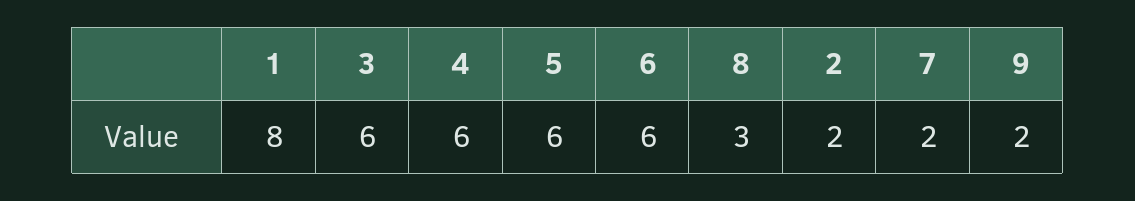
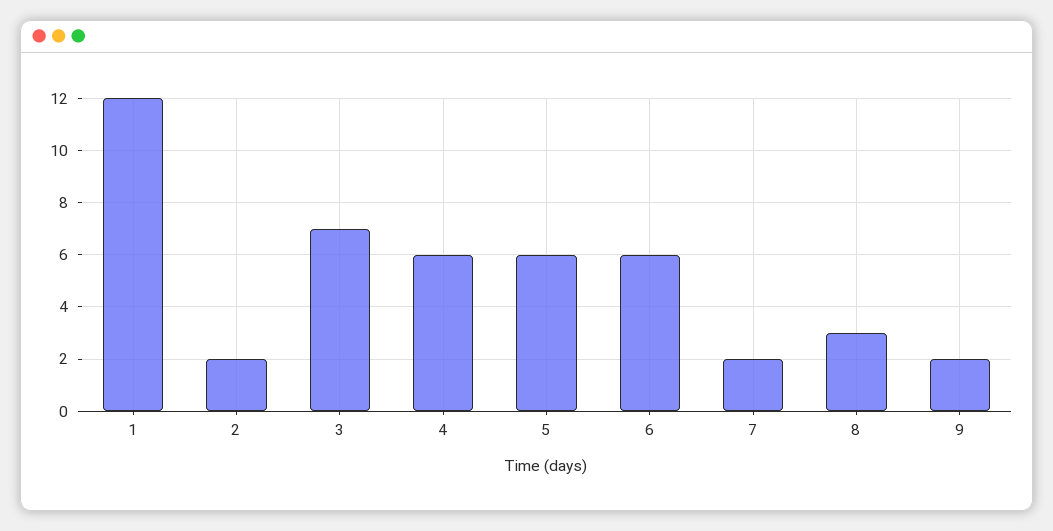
  {
-   "1": 8,
+   "1": 12,
-   "3": 6,
+   "3": 7,
    "4": 6,
    "5": 6,
    "6": 6,
    "8": 3,
    "2": 2,
    "7": 2,
    "9": 2
  }

